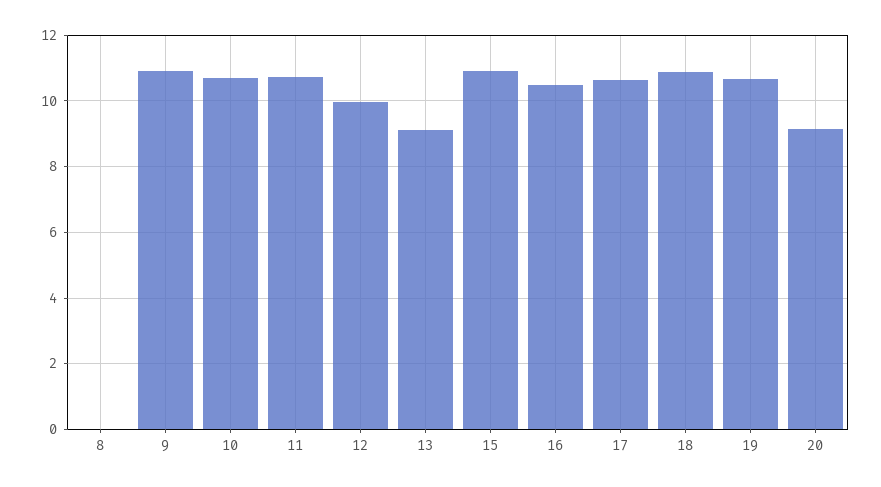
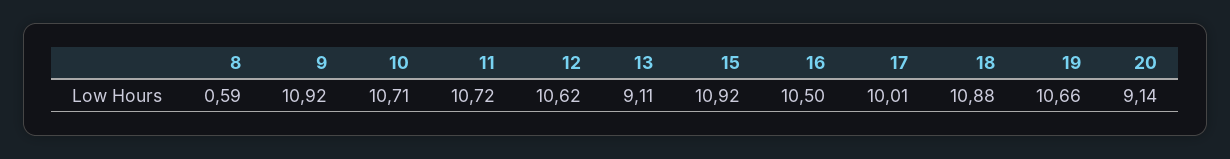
  {
-   "8": 0,
+   "8": 0.59,
    "9": 10.92,
    "10": 10.71,
    "11": 10.72,
-   "12": 10,
+   "12": 10.62,
    "13": 9.11,
    "15": 10.92,
    "16": 10.5,
-   "17": 10.6,
+   "17": 10.01,
    "18": 10.88,
    "19": 10.66,
    "20": 9.14
  }

